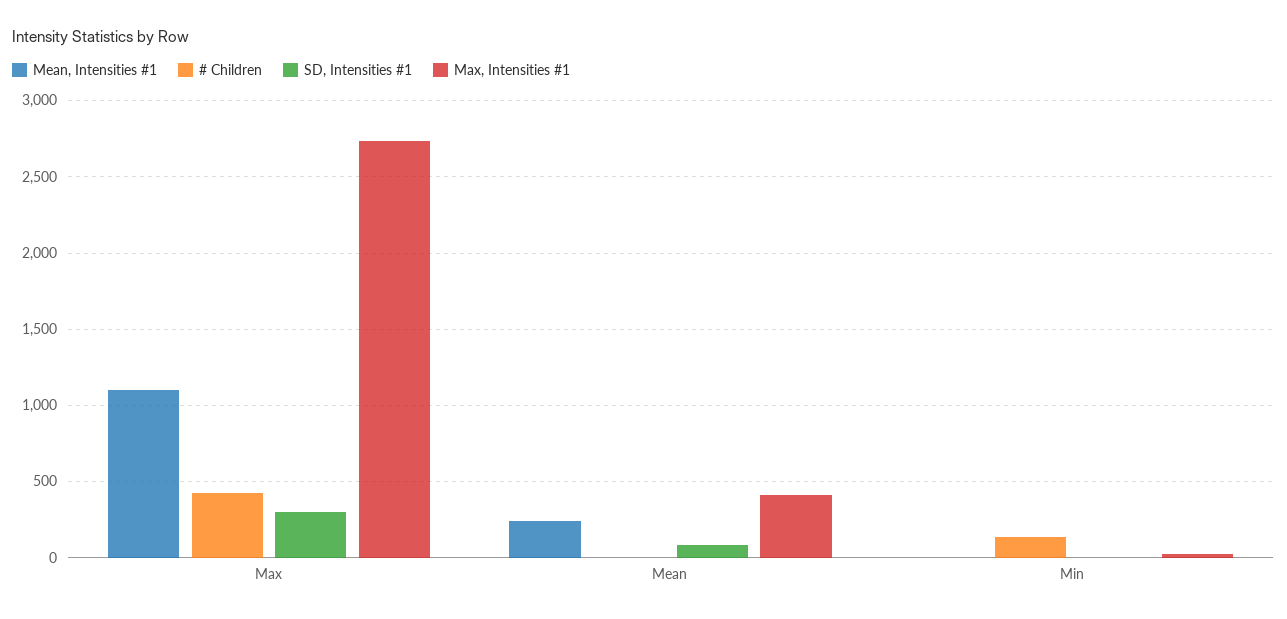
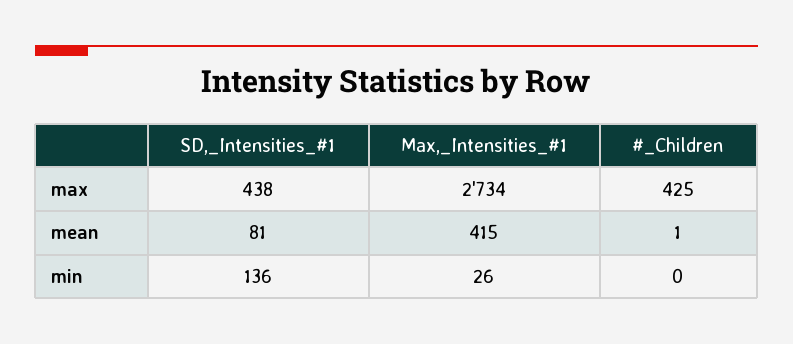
  {
-   "Mean, Intensities #1": {
-     "Max": 1100,
-     "Mean": 250,
-     "Min": 0
-   },
    "# Children": {
      "Max": 425,
      "Mean": 1,
-     "Min": 150
+     "Min": 0
    },
    "SD, Intensities #1": {
-     "Max": 300,
+     "Max": 438,
      "Mean": 81,
-     "Min": 0
+     "Min": 136
    },
    "Max, Intensities #1": {
      "Max": 2734,
      "Mean": 415,
      "Min": 26
    }
  }

